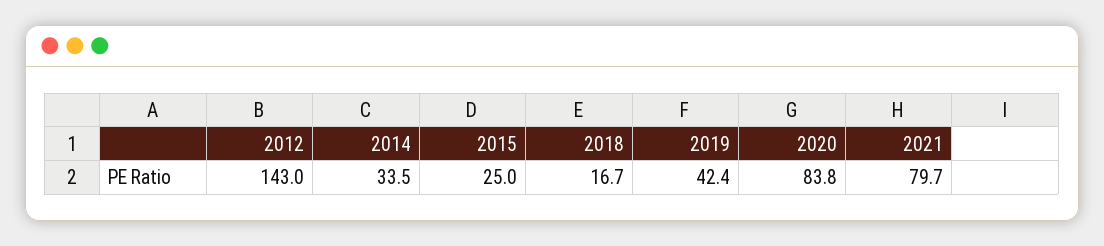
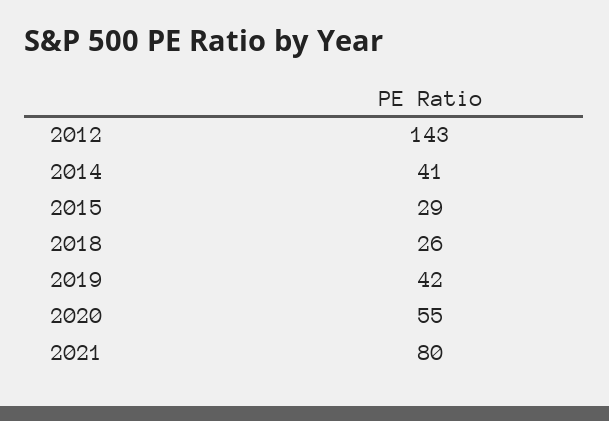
  {
    "2012": 143,
-   "2014": 33.5,
+   "2014": 41,
-   "2015": 25,
+   "2015": 29,
-   "2018": 16.7,
+   "2018": 26,
    "2019": 42.4,
-   "2020": 83.8,
+   "2020": 55,
    "2021": 79.7
  }

